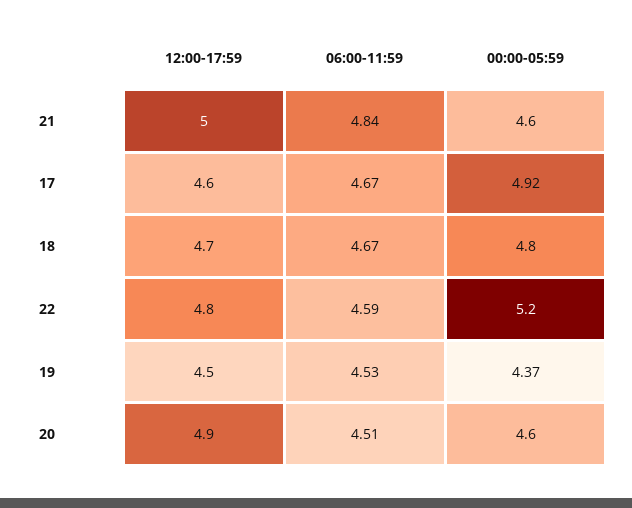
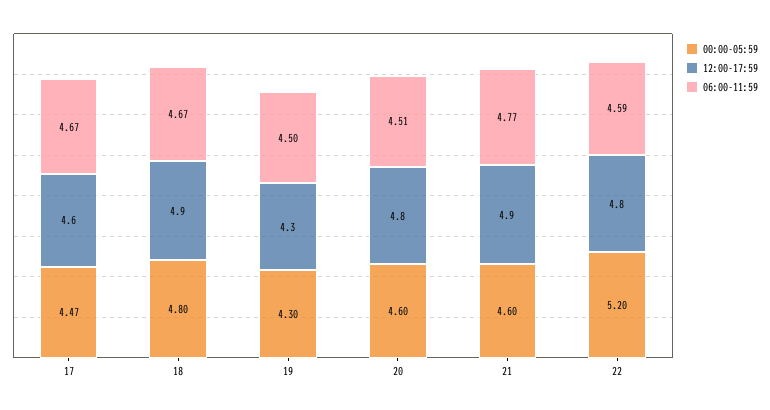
  {
    "12:00-17:59": {
-     "21": 5,
+     "21": 4.9,
      "17": 4.6,
-     "18": 4.7,
+     "18": 4.9,
      "22": 4.8,
-     "19": 4.5,
+     "19": 4.3,
-     "20": 4.9
+     "20": 4.8
    },
    "06:00-11:59": {
-     "21": 4.84,
+     "21": 4.77,
      "17": 4.67,
      "18": 4.67,
      "22": 4.59,
-     "19": 4.53,
+     "19": 4.5,
      "20": 4.51
    },
    "00:00-05:59": {
      "21": 4.6,
-     "17": 4.92,
+     "17": 4.47,
      "18": 4.8,
      "22": 5.2,
-     "19": 4.37,
+     "19": 4.3,
      "20": 4.6
    }
  }

